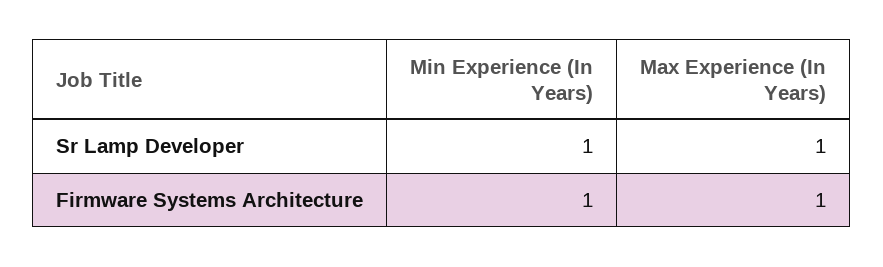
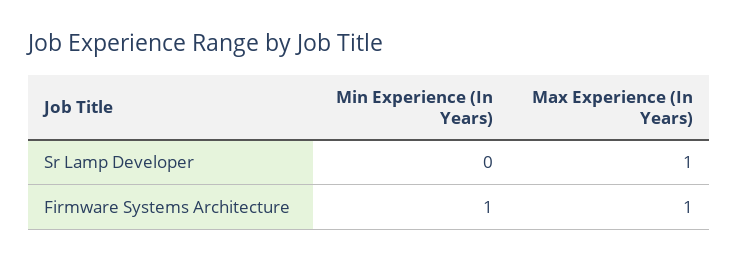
  {
    "Min Experience (In Years)": {
-     "Sr Lamp Developer": 1,
+     "Sr Lamp Developer": 0,
      "Firmware Systems Architecture": 1
    },
    "Max Experience (In Years)": {
      "Sr Lamp Developer": 1,
      "Firmware Systems Architecture": 1
    }
  }

